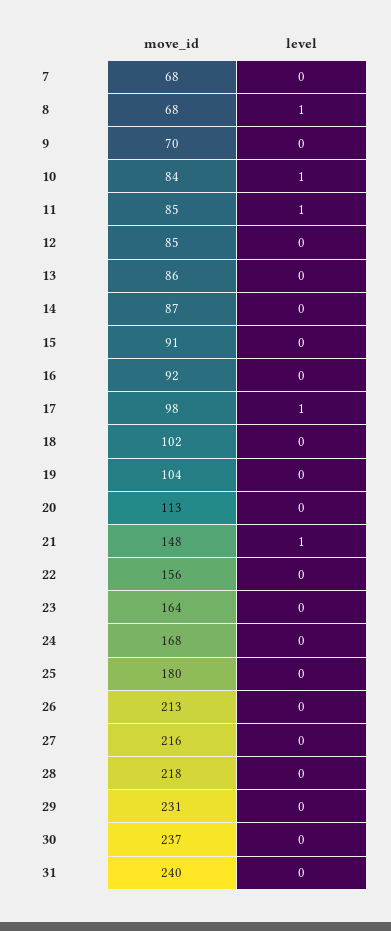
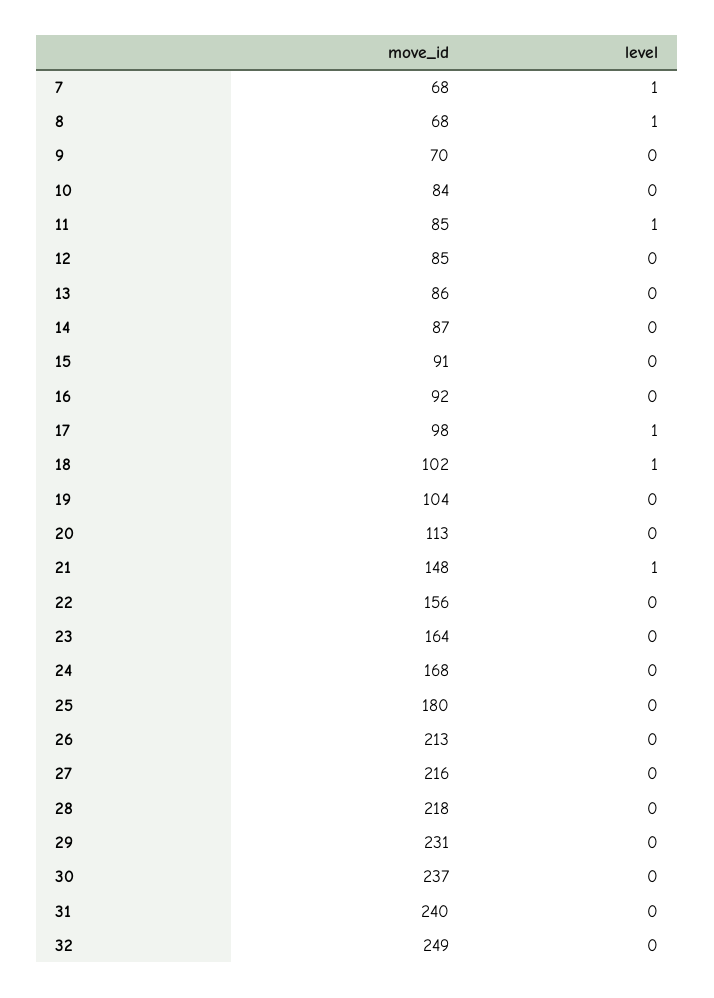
  {
    "move_id": {
      "7": 68,
      "8": 68,
      "9": 70,
      "10": 84,
      "11": 85,
      "12": 85,
      "13": 86,
      "14": 87,
      "15": 91,
      "16": 92,
      "17": 98,
      "18": 102,
      "19": 104,
      "20": 113,
      "21": 148,
      "22": 156,
      "23": 164,
      "24": 168,
      "25": 180,
      "26": 213,
      "27": 216,
      "28": 218,
      "29": 231,
      "30": 237,
-     "31": 240
+     "31": 240,
+     "32": 249
    },
    "level": {
-     "7": 0,
+     "7": 1,
      "8": 1,
      "9": 0,
-     "10": 1,
+     "10": 0,
      "11": 1,
      "12": 0,
      "13": 0,
      "14": 0,
      "15": 0,
      "16": 0,
      "17": 1,
-     "18": 0,
+     "18": 1,
      "19": 0,
      "20": 0,
      "21": 1,
      "22": 0,
      "23": 0,
      "24": 0,
      "25": 0,
      "26": 0,
      "27": 0,
      "28": 0,
      "29": 0,
      "30": 0,
-     "31": 0
+     "31": 0,
+     "32": 0
    }
  }

